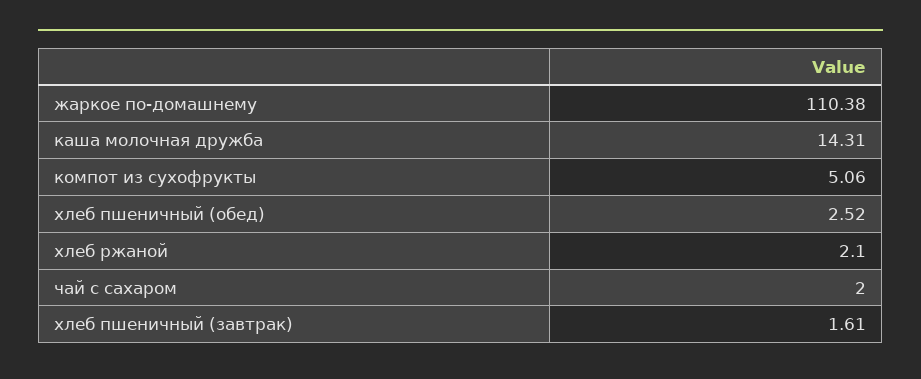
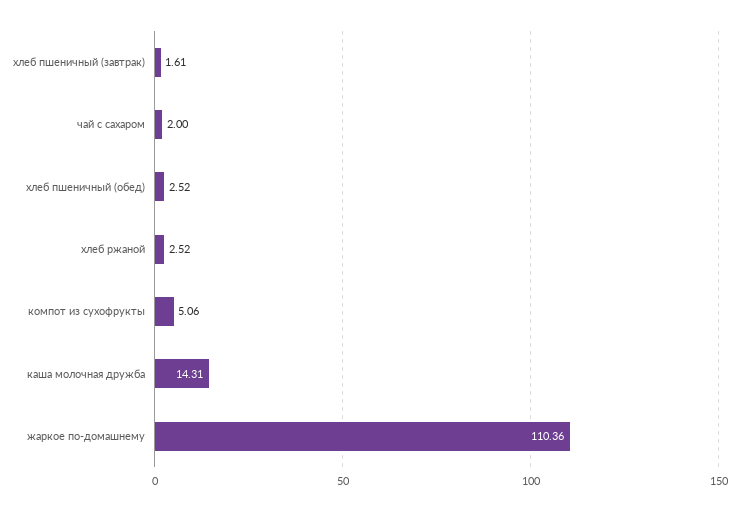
  {
-   "жаркое по-домашнему": 110.38,
+   "жаркое по-домашнему": 110.36,
    "каша молочная дружба": 14.31,
    "компот из сухофрукты": 5.06,
    "хлеб пшеничный (обед)": 2.52,
-   "хлеб ржаной": 2.1,
+   "хлеб ржаной": 2.52,
    "чай с сахаром": 2,
    "хлеб пшеничный (завтрак)": 1.61
  }

